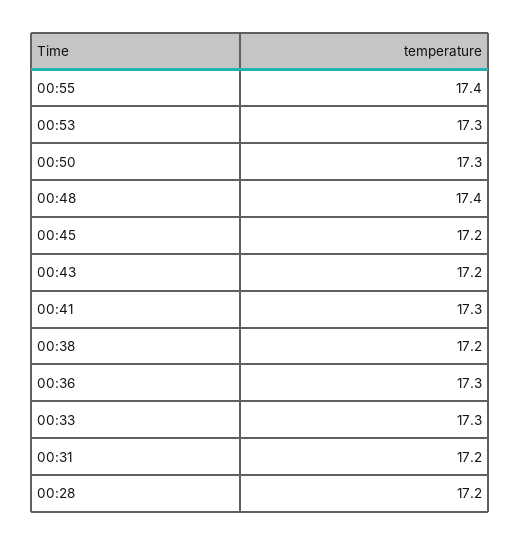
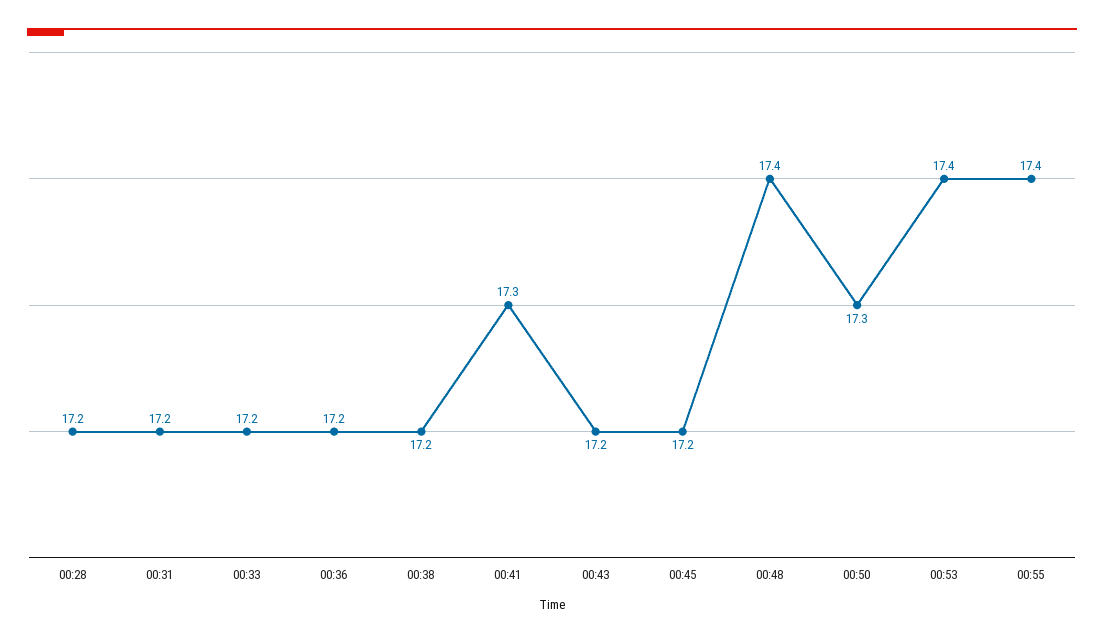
  {
    "00:55": 17.4,
-   "00:53": 17.3,
+   "00:53": 17.4,
    "00:50": 17.3,
    "00:48": 17.4,
    "00:45": 17.2,
    "00:43": 17.2,
    "00:41": 17.3,
    "00:38": 17.2,
-   "00:36": 17.3,
+   "00:36": 17.2,
-   "00:33": 17.3,
+   "00:33": 17.2,
    "00:31": 17.2,
    "00:28": 17.2
  }

